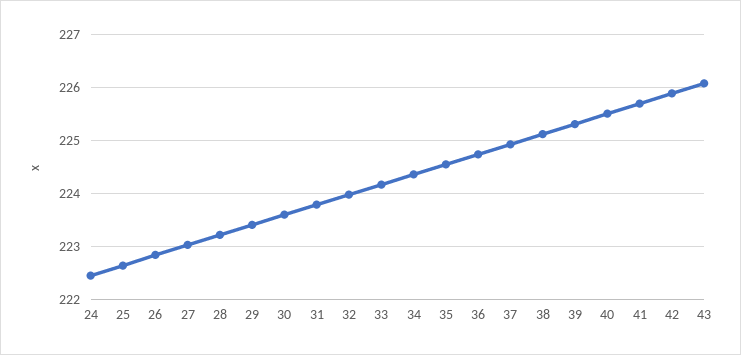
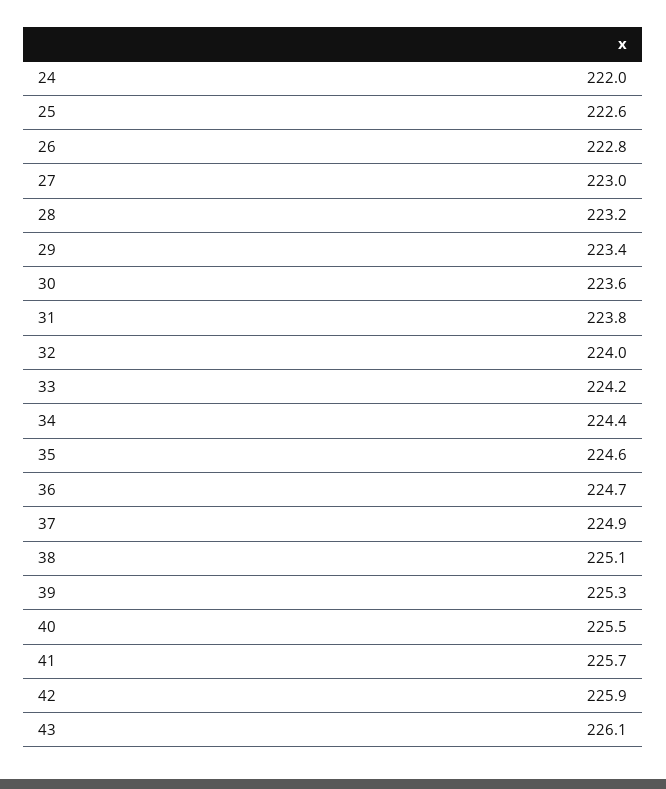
  {
-   "24": 222.4,
+   "24": 222,
    "25": 222.6,
    "26": 222.8,
    "27": 223,
    "28": 223.2,
    "29": 223.4,
    "30": 223.6,
    "31": 223.8,
    "32": 224,
    "33": 224.2,
    "34": 224.4,
    "35": 224.6,
    "36": 224.7,
    "37": 224.9,
    "38": 225.1,
    "39": 225.3,
    "40": 225.5,
    "41": 225.7,
    "42": 225.9,
    "43": 226.1
  }

